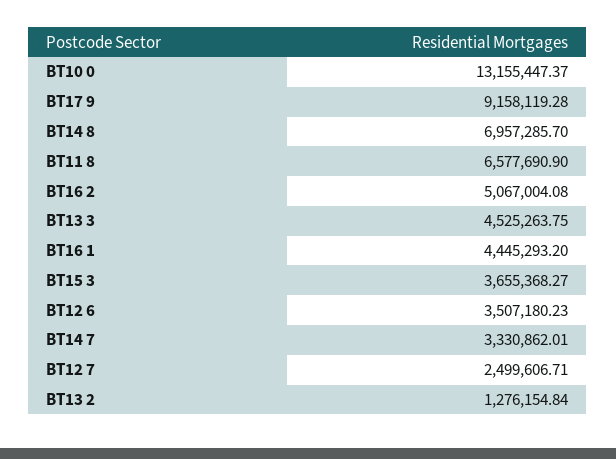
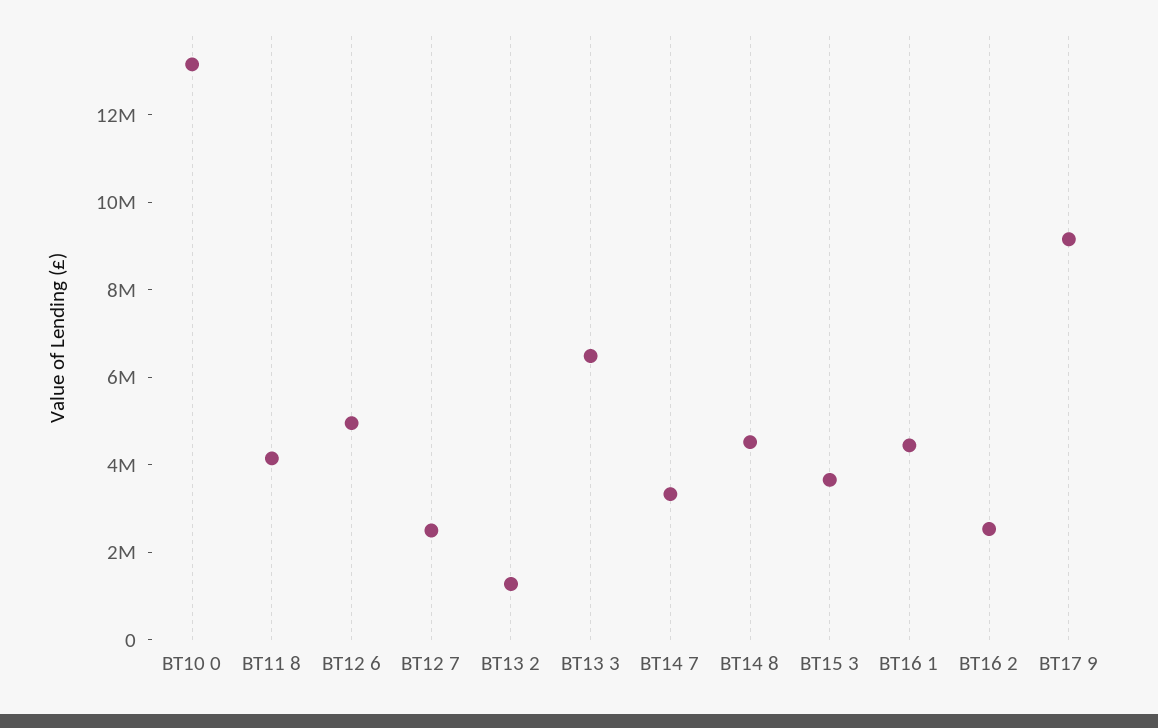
  {
    "BT10 0": 13155447.37,
    "BT17 9": 9158119.28,
-   "BT14 8": 6957285.7,
+   "BT14 8": 4500000,
-   "BT11 8": 6577690.9,
+   "BT11 8": 4000000,
-   "BT16 2": 5067004.08,
+   "BT16 2": 2500000,
-   "BT13 3": 4525263.75,
+   "BT13 3": 6500000,
    "BT16 1": 4445293.2,
    "BT15 3": 3655368.27,
-   "BT12 6": 3507180.23,
+   "BT12 6": 5000000,
    "BT14 7": 3330862.01,
    "BT12 7": 2499606.71,
    "BT13 2": 1276154.84
  }

